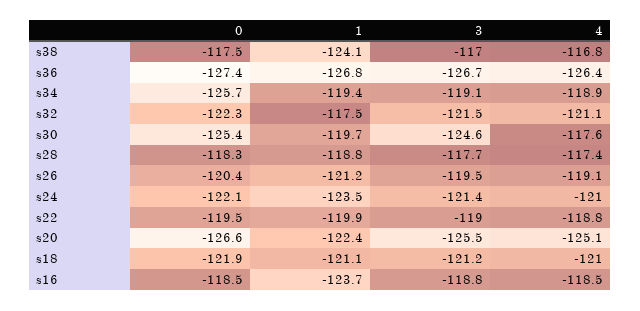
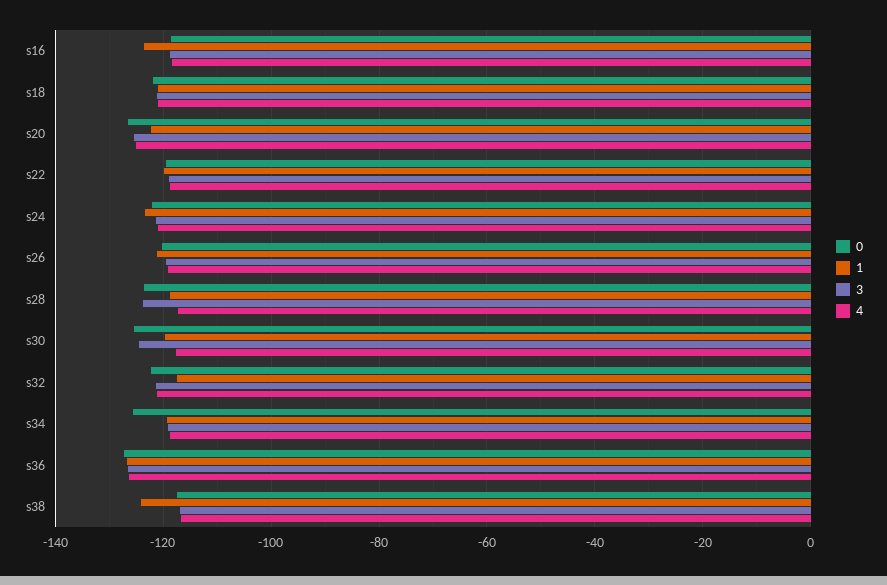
  {
    "0": {
      "s38": -117.5,
      "s36": -127.4,
      "s34": -125.7,
      "s32": -122.3,
      "s30": -125.4,
-     "s28": -118.3,
+     "s28": -124,
      "s26": -120.4,
      "s24": -122.1,
      "s22": -119.5,
      "s20": -126.6,
      "s18": -121.9,
      "s16": -118.5
    },
    "1": {
      "s38": -124.1,
      "s36": -126.8,
      "s34": -119.4,
      "s32": -117.5,
      "s30": -119.7,
      "s28": -118.8,
      "s26": -121.2,
      "s24": -123.5,
      "s22": -119.9,
      "s20": -122.4,
      "s18": -121.1,
      "s16": -123.7
    },
    "3": {
      "s38": -117,
      "s36": -126.7,
      "s34": -119.1,
      "s32": -121.5,
      "s30": -124.6,
-     "s28": -117.7,
+     "s28": -124,
      "s26": -119.5,
      "s24": -121.4,
      "s22": -119,
      "s20": -125.5,
      "s18": -121.2,
      "s16": -118.8
    },
    "4": {
      "s38": -116.8,
      "s36": -126.4,
      "s34": -118.9,
      "s32": -121.1,
      "s30": -117.6,
      "s28": -117.4,
      "s26": -119.1,
      "s24": -121,
      "s22": -118.8,
      "s20": -125.1,
      "s18": -121,
      "s16": -118.5
    }
  }

